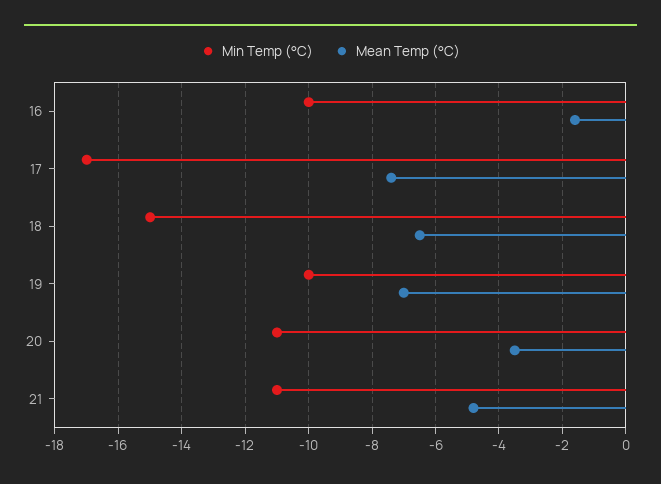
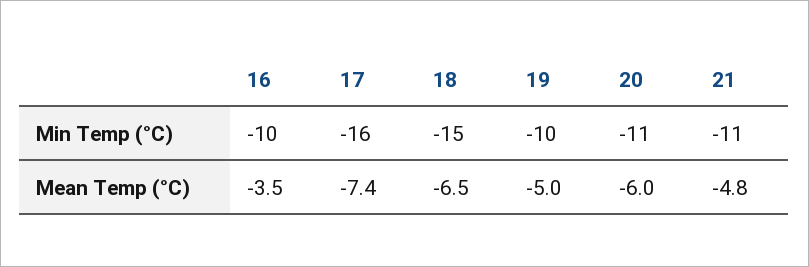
  {
    "Min Temp (°C)": {
      "16": -10,
-     "17": -17,
+     "17": -16,
      "18": -15,
      "19": -10,
      "20": -11,
      "21": -11
    },
    "Mean Temp (°C)": {
-     "16": -1.5,
+     "16": -3.5,
      "17": -7.4,
      "18": -6.5,
-     "19": -7,
+     "19": -5,
-     "20": -3.5,
+     "20": -6,
      "21": -4.8
    }
  }

